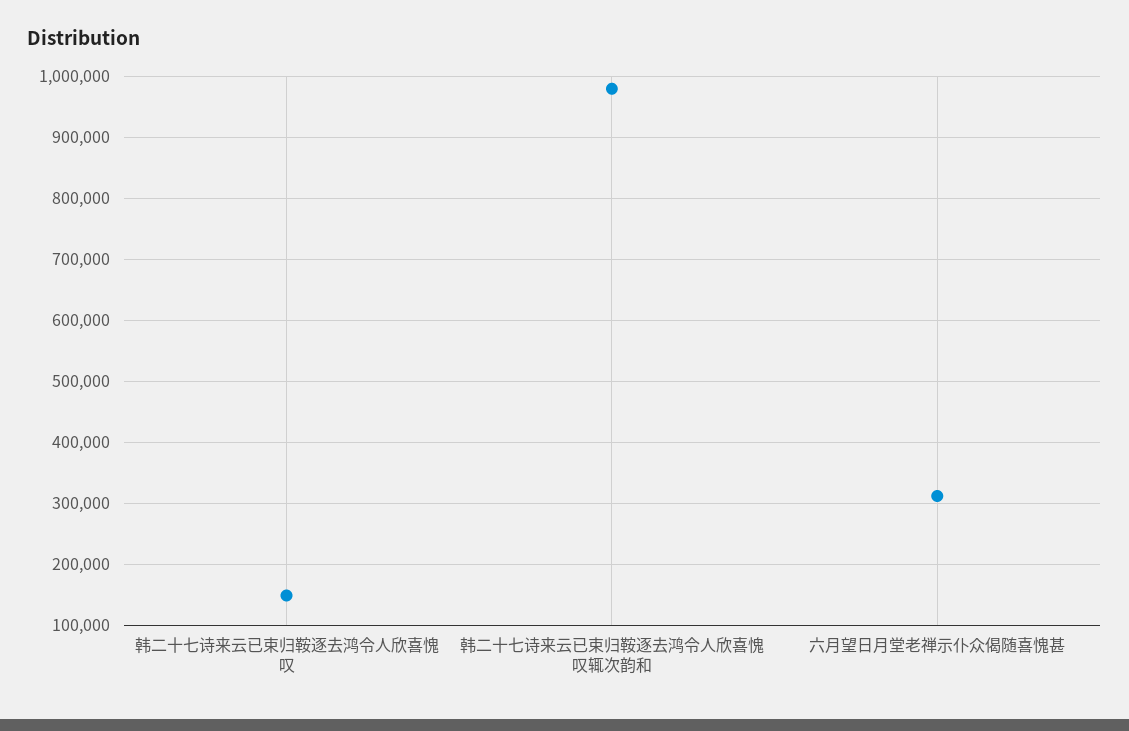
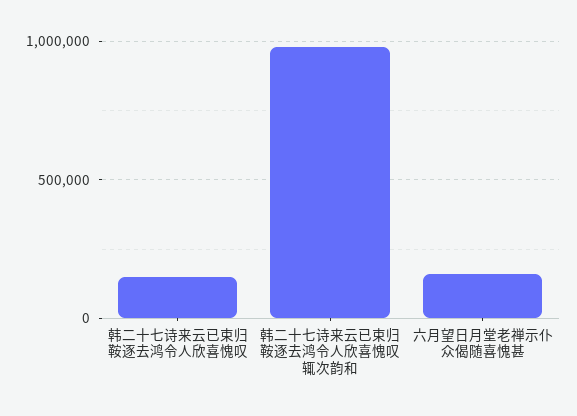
  {
    "韩二十七诗来云已束归鞍逐去鸿令人欣喜愧叹": 150000,
    "韩二十七诗来云已束归鞍逐去鸿令人欣喜愧叹辄次韵和": 980000,
-   "六月望日月堂老禅示仆众偈随喜愧甚": 310000
+   "六月望日月堂老禅示仆众偈随喜愧甚": 150000
  }

